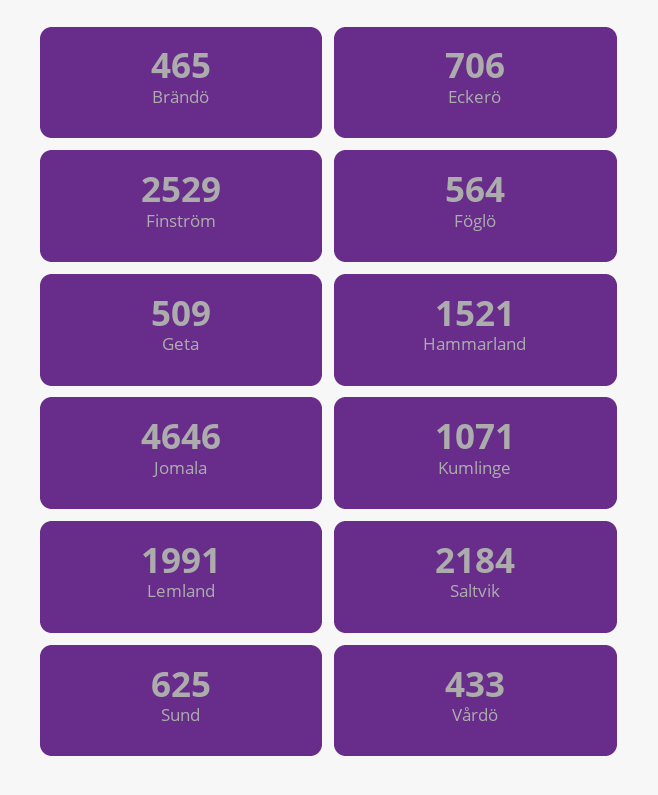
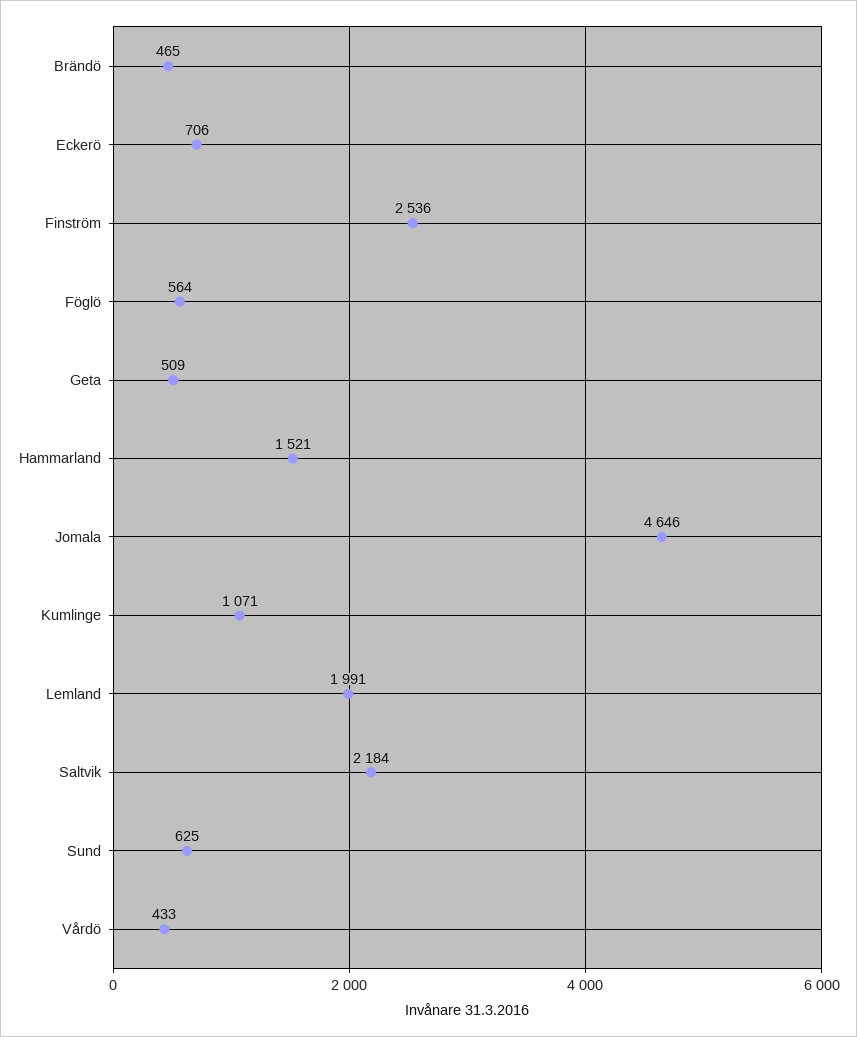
  {
    "Brändö": 465,
    "Eckerö": 706,
-   "Finström": 2529,
+   "Finström": 2536,
    "Föglö": 564,
    "Geta": 509,
    "Hammarland": 1521,
    "Jomala": 4646,
    "Kumlinge": 1071,
    "Lemland": 1991,
    "Saltvik": 2184,
    "Sund": 625,
    "Vårdö": 433
  }

